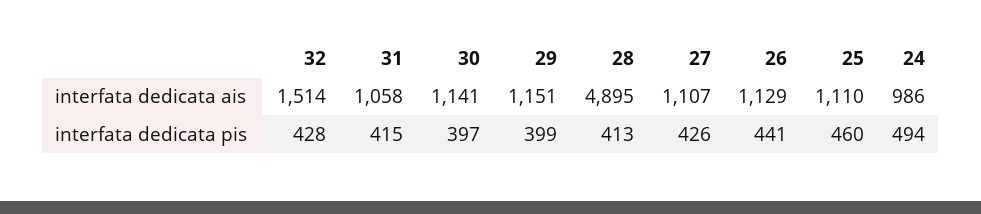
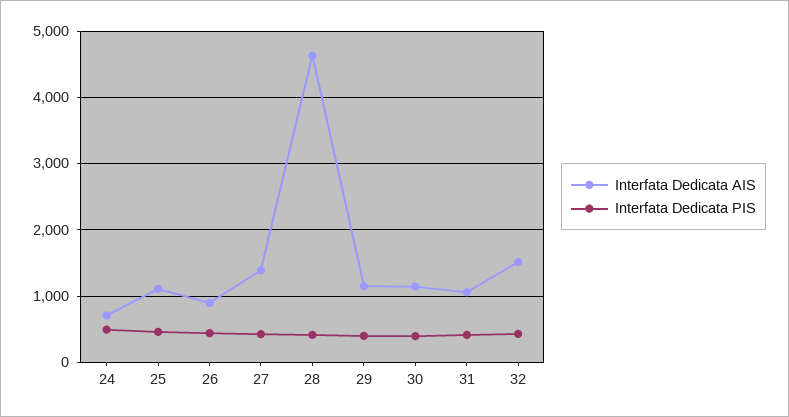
  {
    "interfata dedicata ais": {
      "32": 1514,
      "31": 1058,
      "30": 1141,
      "29": 1151,
-     "28": 4895,
+     "28": 4600,
-     "27": 1107,
+     "27": 1400,
-     "26": 1129,
+     "26": 900,
      "25": 1110,
-     "24": 986
+     "24": 700
    },
    "interfata dedicata pis": {
      "32": 428,
      "31": 415,
      "30": 397,
      "29": 399,
      "28": 413,
      "27": 426,
      "26": 441,
      "25": 460,
      "24": 494
    }
  }

